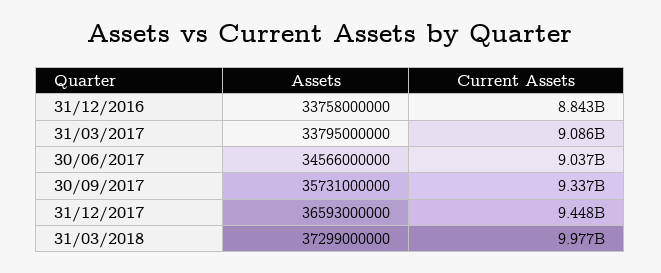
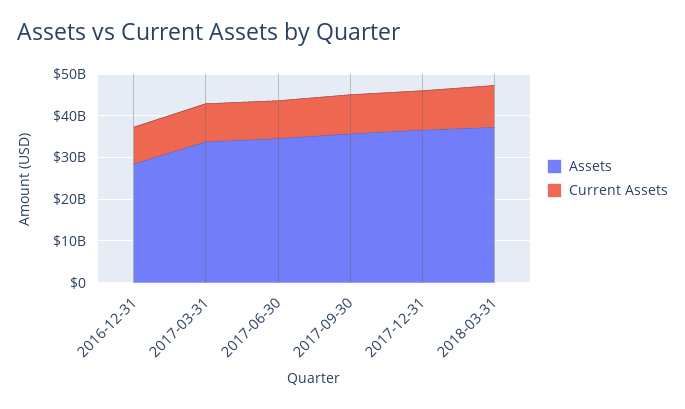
  {
    "Assets": {
-     "31/12/2016": 33758000000,
+     "31/12/2016": 28000000000,
      "31/03/2017": 33795000000,
      "30/06/2017": 34566000000,
      "30/09/2017": 35731000000,
      "31/12/2017": 36593000000,
      "31/03/2018": 37299000000
    },
    "Current Assets": {
      "31/12/2016": 8843000000,
      "31/03/2017": 9086000000,
      "30/06/2017": 9037000000,
      "30/09/2017": 9337000000,
      "31/12/2017": 9448000000,
      "31/03/2018": 9977000000
    }
  }

